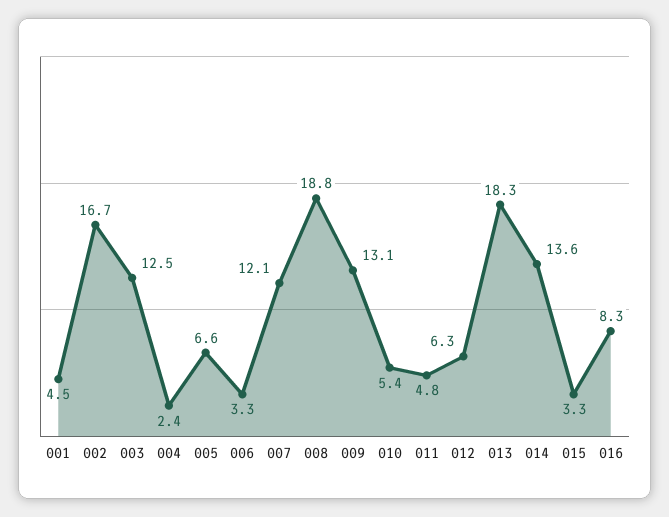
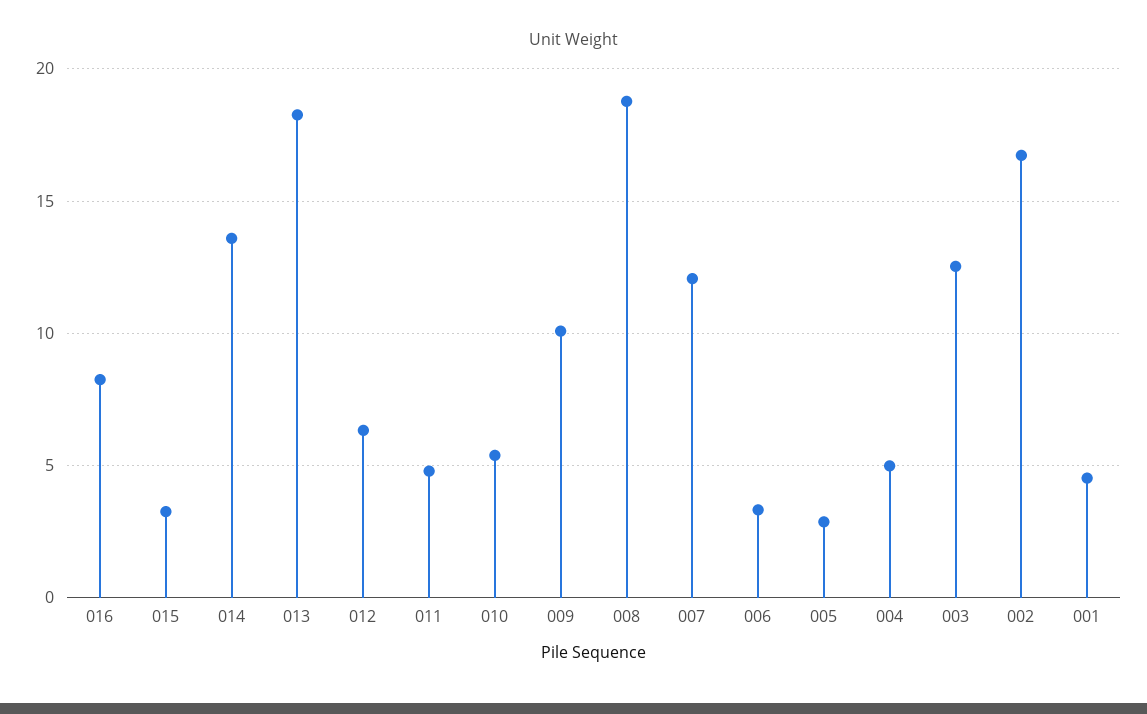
  {
    "001": 4.5,
    "002": 16.7,
    "003": 12.5,
-   "004": 2.4,
+   "004": 5,
-   "005": 6.6,
+   "005": 3,
    "006": 3.3,
    "007": 12.1,
    "008": 18.8,
-   "009": 13.1,
+   "009": 10,
    "010": 5.4,
    "011": 4.8,
    "012": 6.3,
    "013": 18.3,
    "014": 13.6,
    "015": 3.3,
    "016": 8.3
  }

